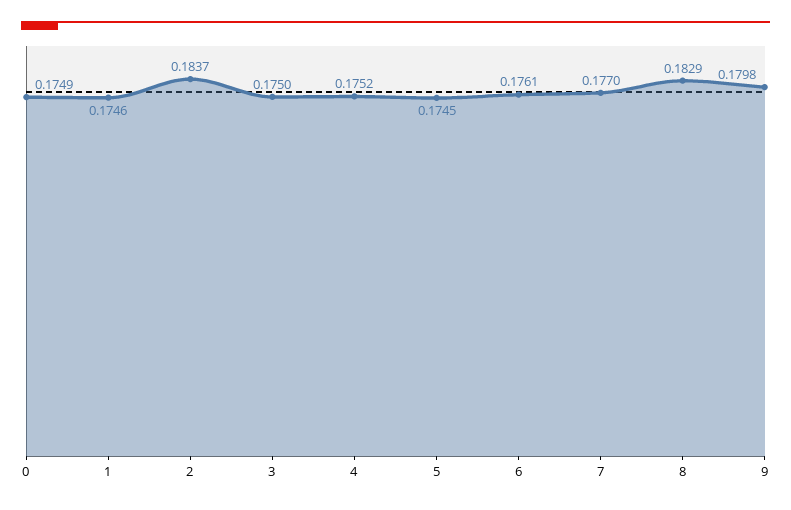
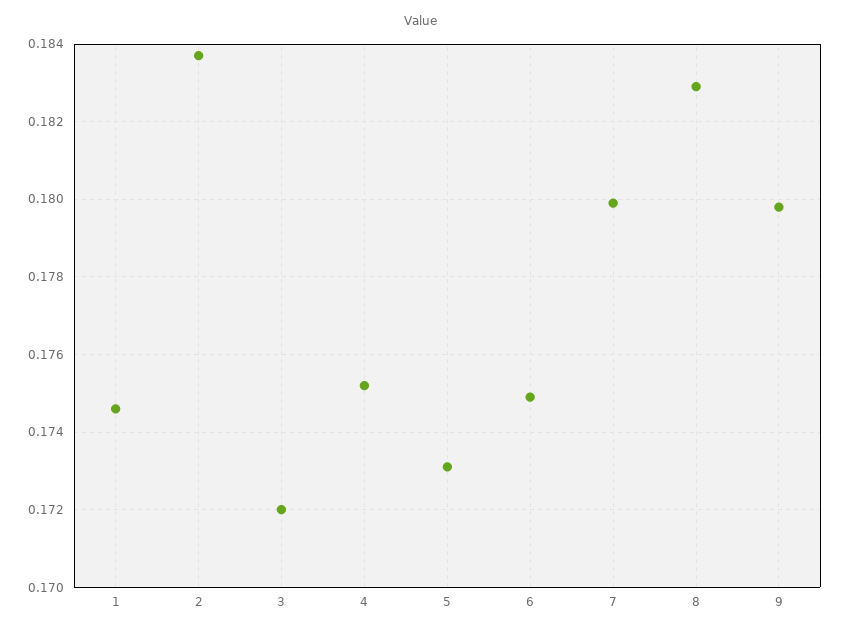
  {
-   "0": 0.1749,
    "1": 0.1746,
    "2": 0.1837,
-   "3": 0.175,
+   "3": 0.172,
    "4": 0.1752,
-   "5": 0.1745,
+   "5": 0.173,
-   "6": 0.1761,
+   "6": 0.175,
-   "7": 0.177,
+   "7": 0.18,
    "8": 0.1829,
    "9": 0.1798
  }

